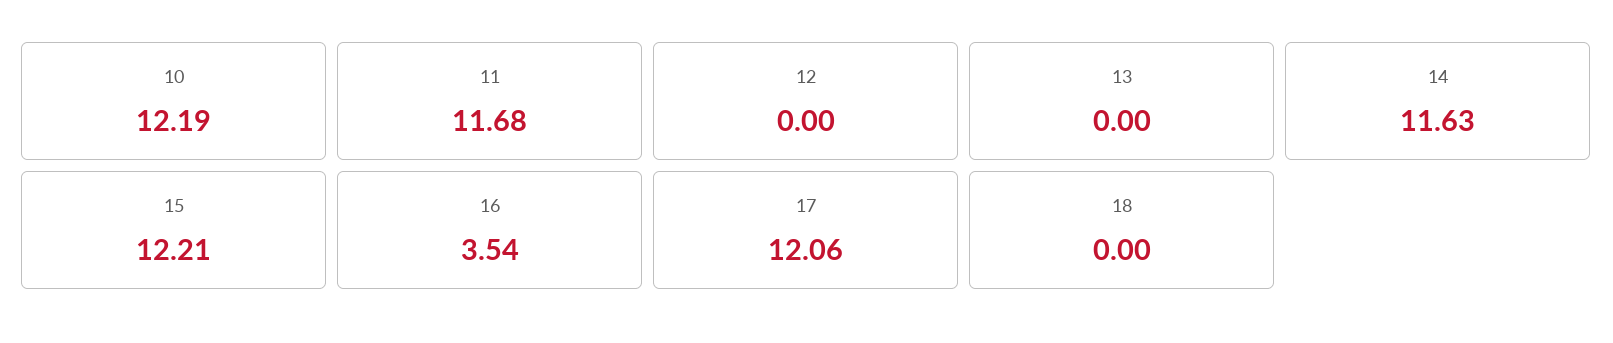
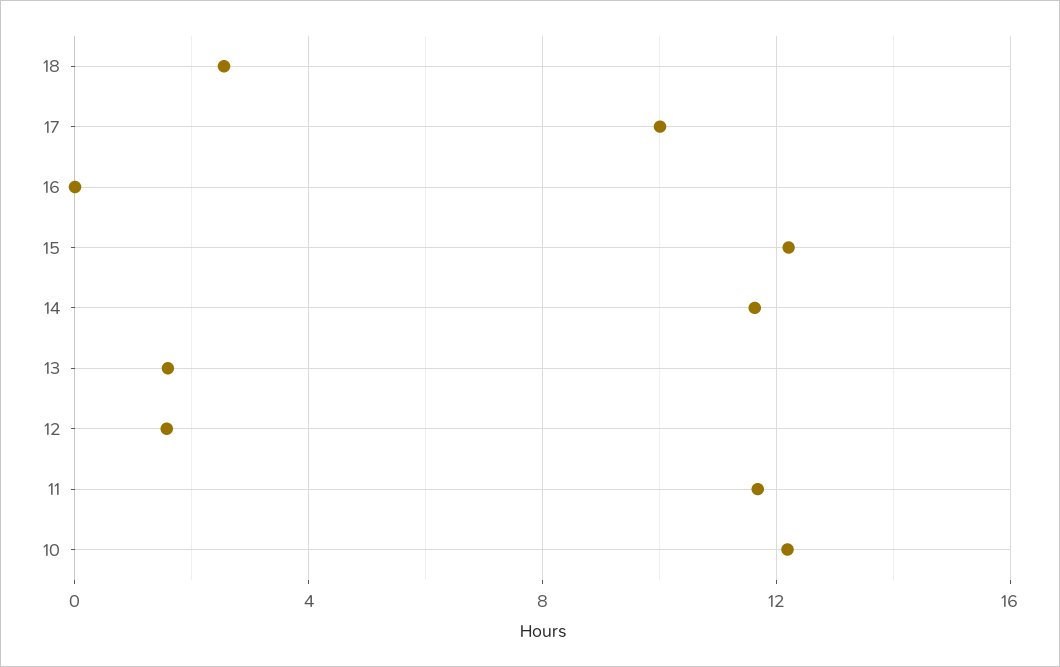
  {
    "10": 12.19,
    "11": 11.68,
-   "12": 0,
+   "12": 1.5,
-   "13": 0,
+   "13": 1.5,
    "14": 11.63,
    "15": 12.21,
-   "16": 3.54,
+   "16": 0,
-   "17": 12.06,
+   "17": 10,
-   "18": 0
+   "18": 2.5
  }

